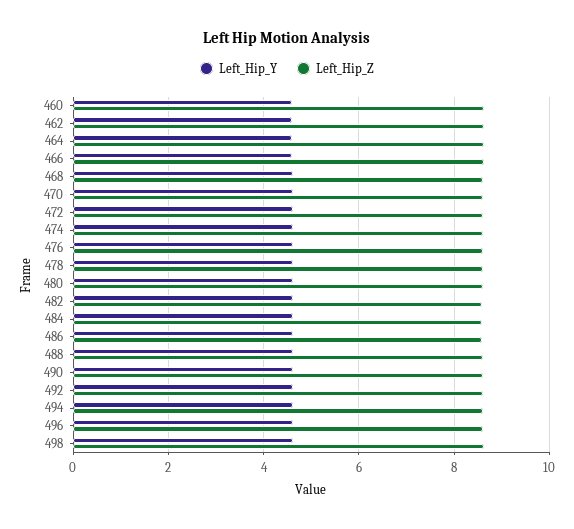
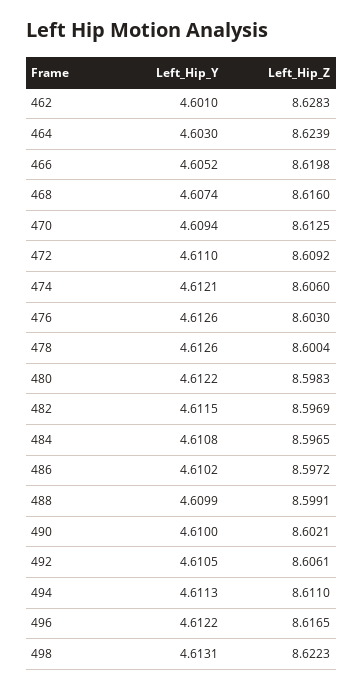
  {
    "Left_Hip_Y": {
-     "460": 4.6,
      "462": 4.601,
      "464": 4.603,
      "466": 4.6052,
      "468": 4.6074,
      "470": 4.6094,
      "472": 4.611,
      "474": 4.6121,
      "476": 4.6126,
      "478": 4.6126,
      "480": 4.6122,
      "482": 4.6115,
      "484": 4.6108,
      "486": 4.6102,
      "488": 4.6099,
      "490": 4.61,
      "492": 4.6105,
      "494": 4.6113,
      "496": 4.6122,
      "498": 4.6131
    },
    "Left_Hip_Z": {
-     "460": 8.6,
      "462": 8.6283,
      "464": 8.6239,
      "466": 8.6198,
      "468": 8.616,
      "470": 8.6125,
      "472": 8.6092,
      "474": 8.606,
      "476": 8.603,
      "478": 8.6004,
      "480": 8.5983,
      "482": 8.5969,
      "484": 8.5965,
      "486": 8.5972,
      "488": 8.5991,
      "490": 8.6021,
      "492": 8.6061,
      "494": 8.611,
      "496": 8.6165,
      "498": 8.6223
    }
  }

